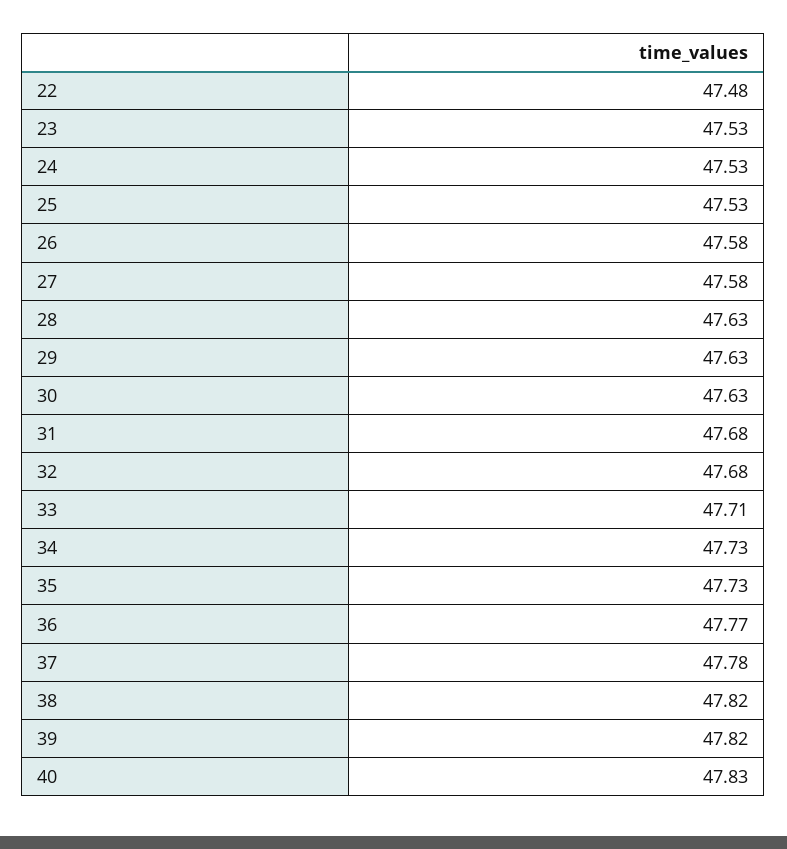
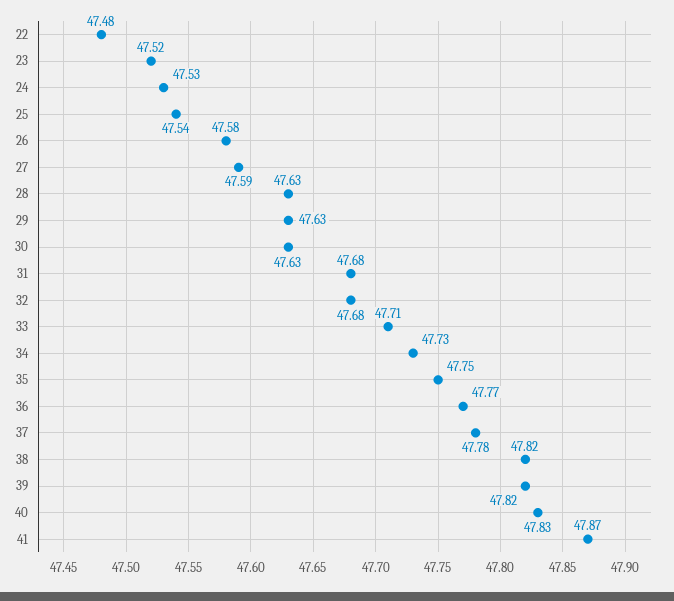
  {
    "22": 47.48,
-   "23": 47.53,
+   "23": 47.52,
    "24": 47.53,
-   "25": 47.53,
+   "25": 47.54,
    "26": 47.58,
-   "27": 47.58,
+   "27": 47.59,
    "28": 47.63,
    "29": 47.63,
    "30": 47.63,
    "31": 47.68,
    "32": 47.68,
    "33": 47.71,
    "34": 47.73,
-   "35": 47.73,
+   "35": 47.75,
    "36": 47.77,
    "37": 47.78,
    "38": 47.82,
    "39": 47.82,
-   "40": 47.83
+   "40": 47.83,
+   "41": 47.87
  }

